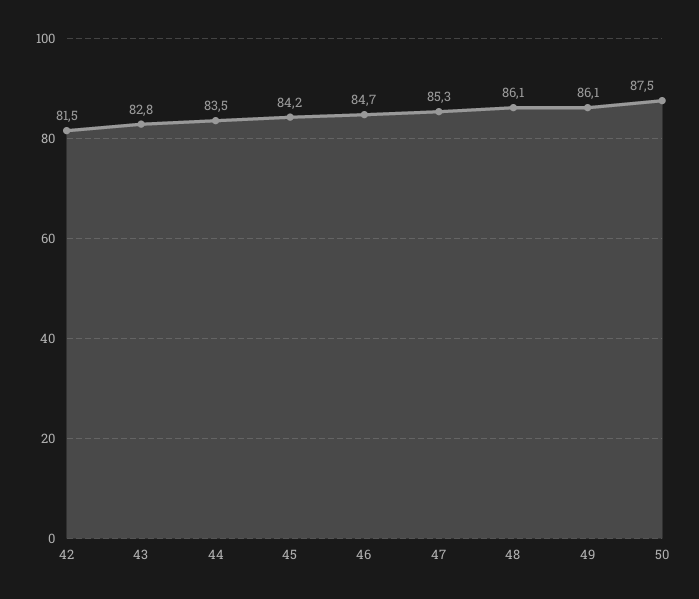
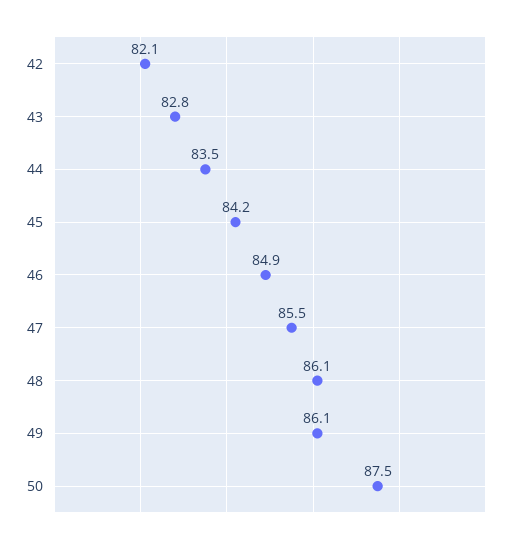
  {
-   "42": 81.5,
+   "42": 82.1,
    "43": 82.8,
    "44": 83.5,
    "45": 84.2,
-   "46": 84.7,
+   "46": 84.9,
-   "47": 85.3,
+   "47": 85.5,
    "48": 86.1,
    "49": 86.1,
    "50": 87.5
  }

